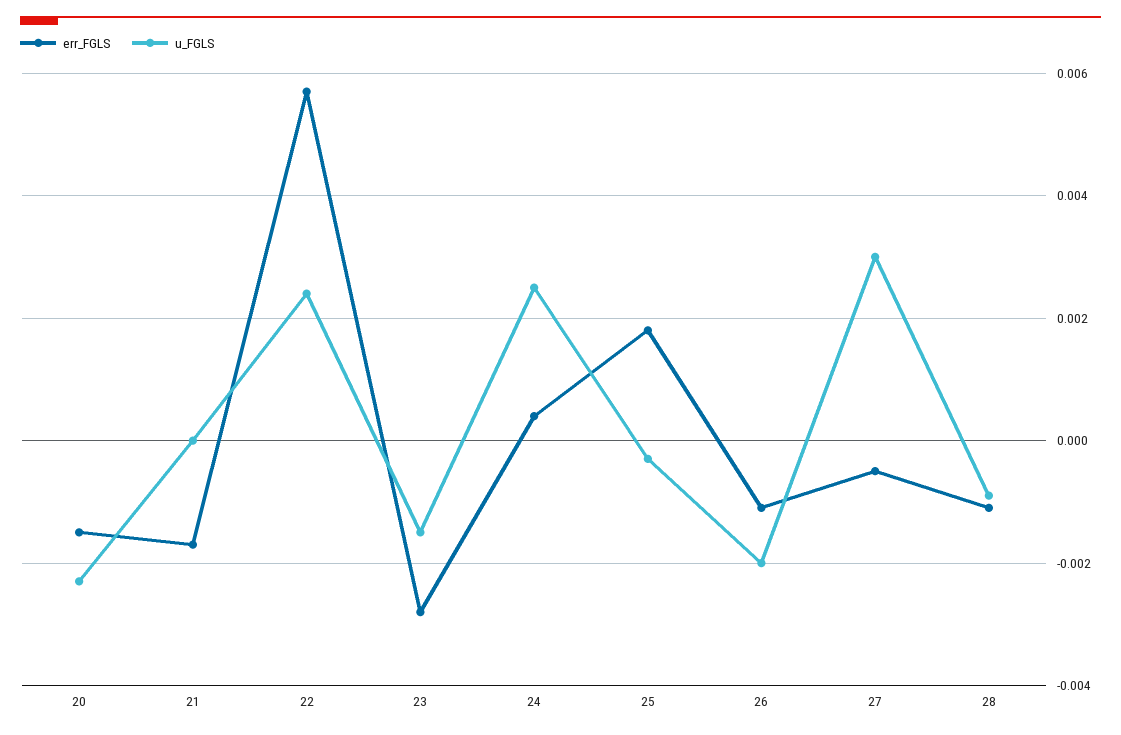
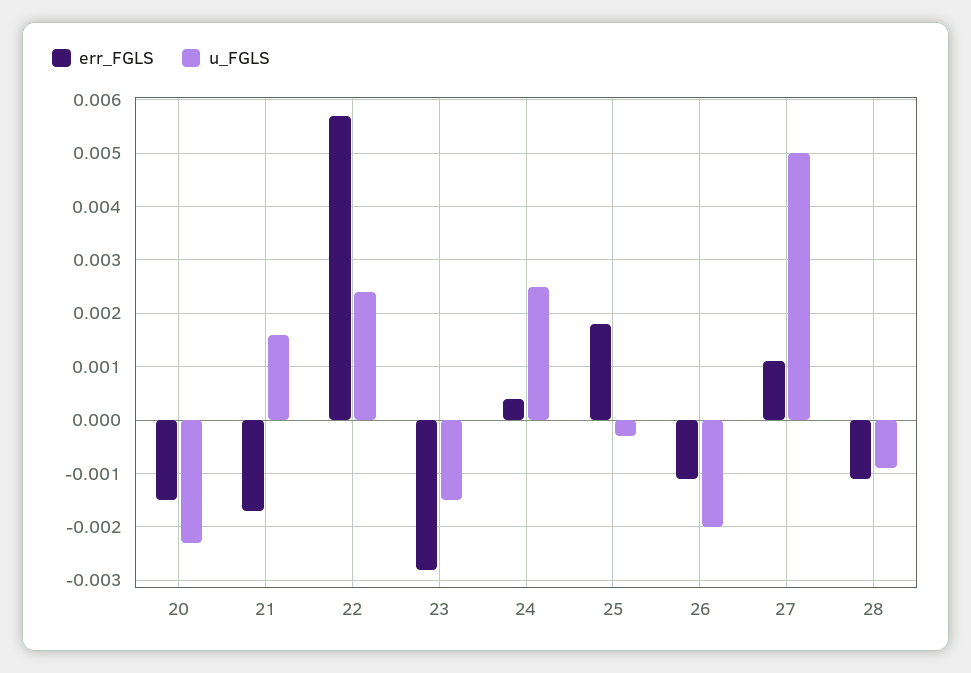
  {
    "err_FGLS": {
      "20": -0.0015,
      "21": -0.0015,
      "22": 0.0055,
      "23": -0.003,
      "24": 0.0005,
      "25": 0.002,
      "26": -0.001,
-     "27": -0.0005,
+     "27": 0.001,
      "28": -0.001
    },
    "u_FGLS": {
      "20": -0.0025,
-     "21": 0,
+     "21": 0.0015,
      "22": 0.0025,
      "23": -0.0015,
      "24": 0.0025,
      "25": -0.0005,
      "26": -0.002,
-     "27": 0.003,
+     "27": 0.005,
      "28": -0.001
    }
  }

